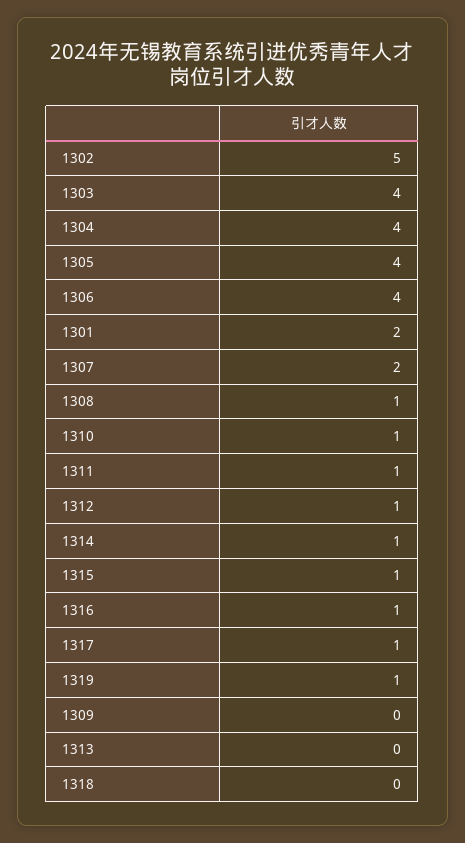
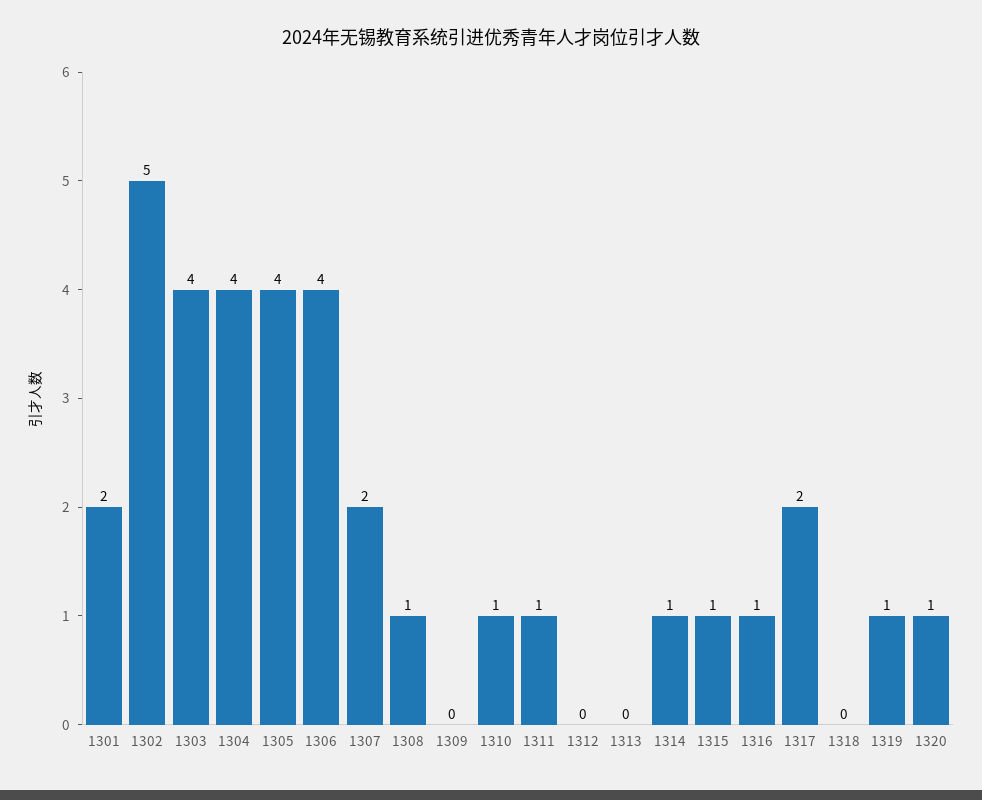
  {
    "1302": 5,
    "1303": 4,
    "1304": 4,
    "1305": 4,
    "1306": 4,
    "1301": 2,
    "1307": 2,
    "1308": 1,
    "1310": 1,
    "1311": 1,
-   "1312": 1,
+   "1312": 0,
    "1314": 1,
    "1315": 1,
    "1316": 1,
-   "1317": 1,
+   "1317": 2,
    "1319": 1,
    "1309": 0,
    "1313": 0,
-   "1318": 0
+   "1318": 0,
+   "1320": 1
  }

